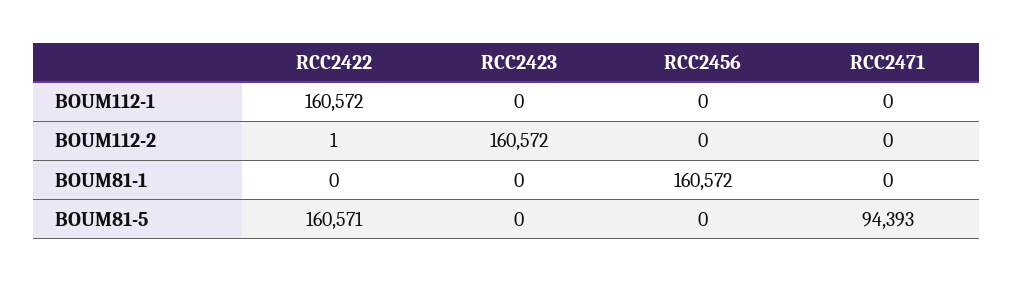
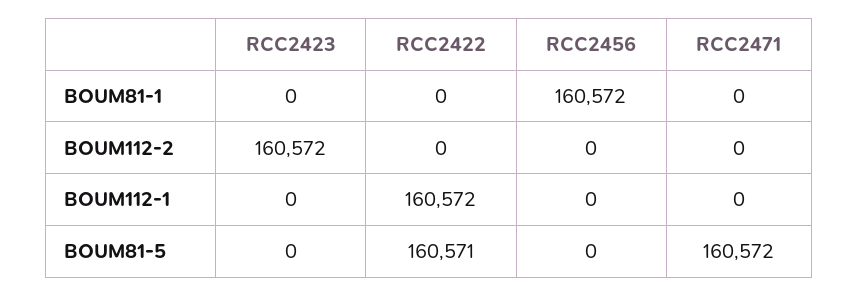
  {
    "RCC2422": {
      "BOUM112-1": 160572,
-     "BOUM112-2": 1,
+     "BOUM112-2": 0,
      "BOUM81-1": 0,
      "BOUM81-5": 160571
    },
    "RCC2423": {
      "BOUM112-1": 0,
      "BOUM112-2": 160572,
      "BOUM81-1": 0,
      "BOUM81-5": 0
    },
    "RCC2456": {
      "BOUM112-1": 0,
      "BOUM112-2": 0,
      "BOUM81-1": 160572,
      "BOUM81-5": 0
    },
    "RCC2471": {
      "BOUM112-1": 0,
      "BOUM112-2": 0,
      "BOUM81-1": 0,
-     "BOUM81-5": 94393
+     "BOUM81-5": 160572
    }
  }

